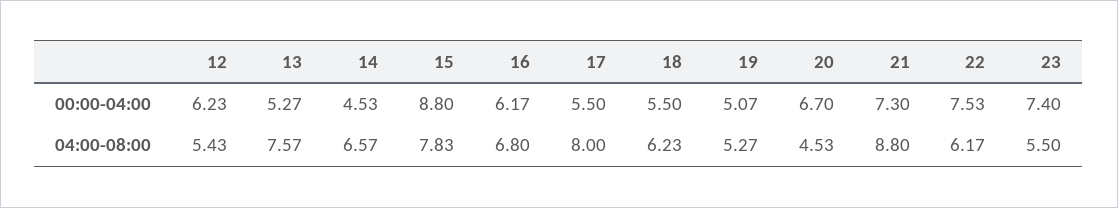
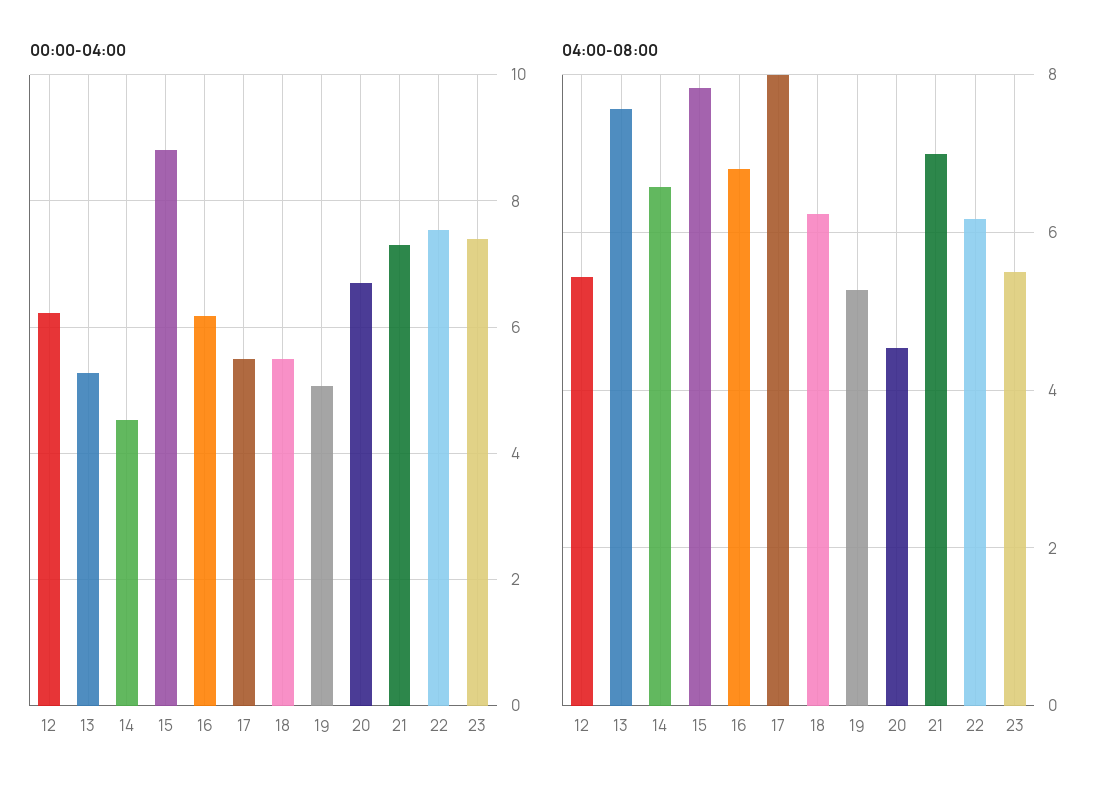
  {
    "00:00-04:00": {
      "12": 6.23,
      "13": 5.27,
      "14": 4.53,
      "15": 8.8,
      "16": 6.17,
      "17": 5.5,
      "18": 5.5,
      "19": 5.07,
      "20": 6.7,
      "21": 7.3,
      "22": 7.53,
      "23": 7.4
    },
    "04:00-08:00": {
      "12": 5.43,
      "13": 7.57,
      "14": 6.57,
      "15": 7.83,
      "16": 6.8,
      "17": 8,
      "18": 6.23,
      "19": 5.27,
      "20": 4.53,
-     "21": 8.8,
+     "21": 7,
      "22": 6.17,
      "23": 5.5
    }
  }

